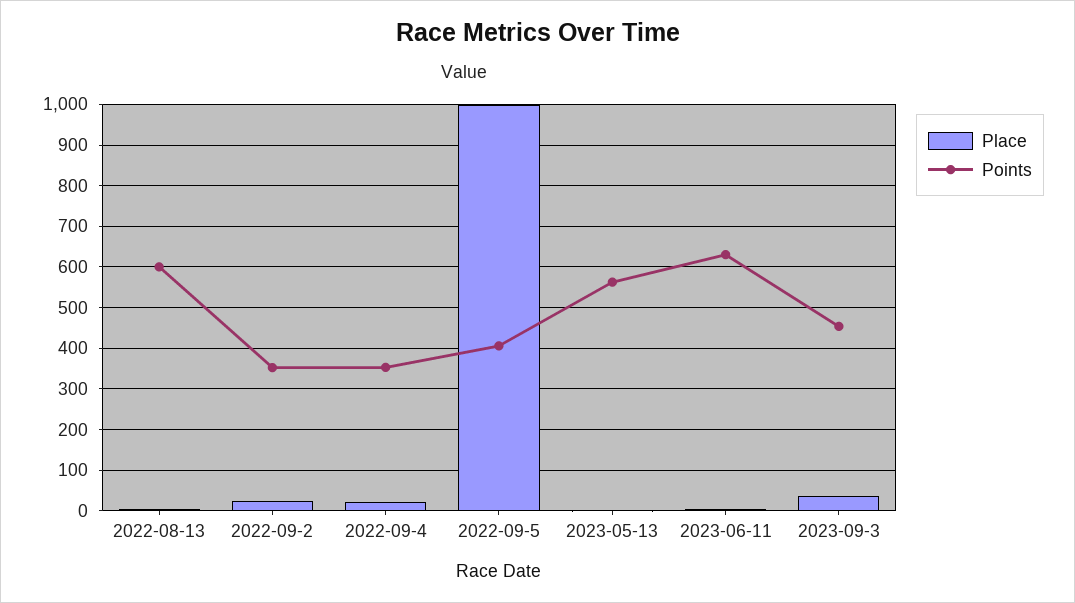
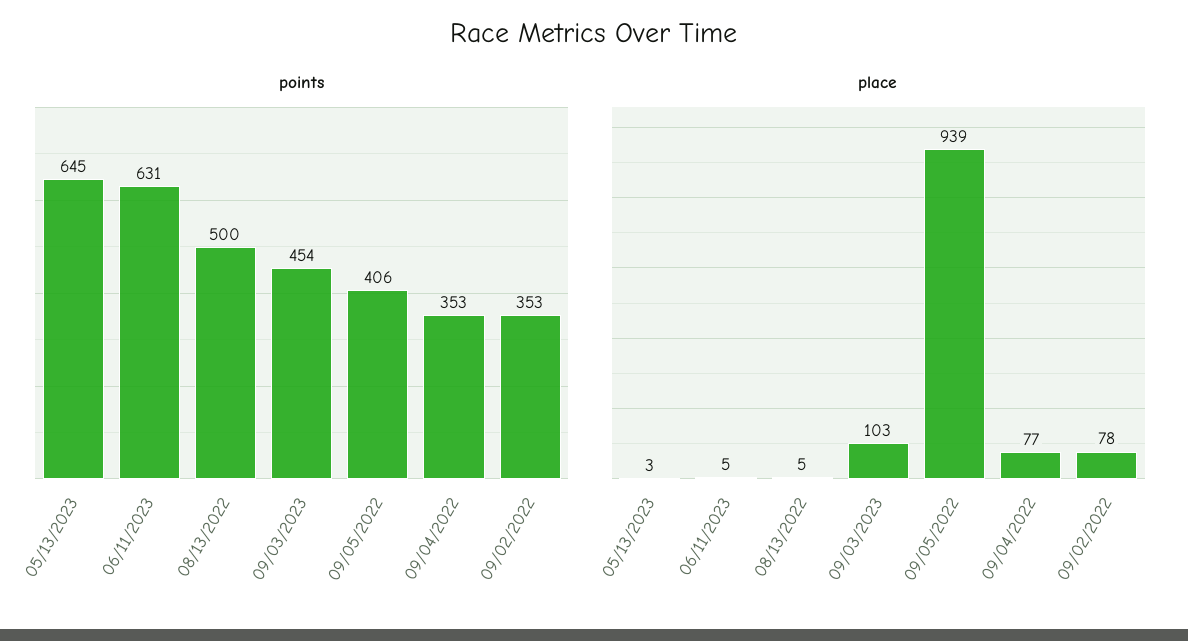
  {
    "Place": {
      "2022-08-13": 5,
-     "2022-09-2": 20,
+     "2022-09-2": 78,
-     "2022-09-4": 20,
+     "2022-09-4": 77,
-     "2022-09-5": 1000,
+     "2022-09-5": 939,
      "2023-05-13": 3,
      "2023-06-11": 5,
-     "2023-09-3": 40
+     "2023-09-3": 103
    },
    "Points": {
-     "2022-08-13": 600,
+     "2022-08-13": 500,
      "2022-09-2": 353,
      "2022-09-4": 353,
      "2022-09-5": 406,
-     "2023-05-13": 560,
+     "2023-05-13": 645,
      "2023-06-11": 631,
      "2023-09-3": 454
    }
  }

